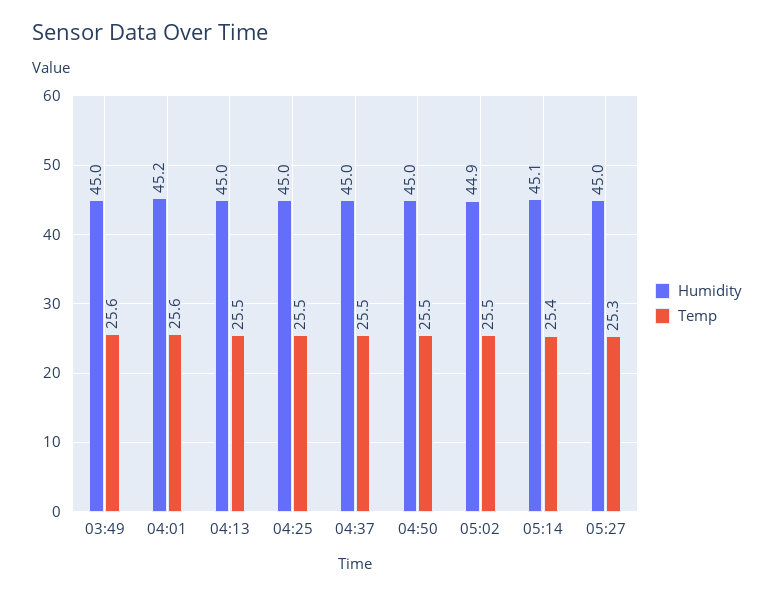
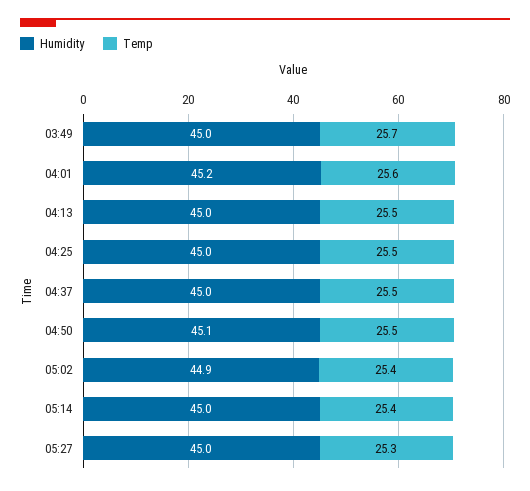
  {
    "Humidity": {
      "03:49": 45,
      "04:01": 45.2,
      "04:13": 45,
      "04:25": 45,
      "04:37": 45,
-     "04:50": 45,
+     "04:50": 45.1,
      "05:02": 44.9,
-     "05:14": 45.1,
+     "05:14": 45,
      "05:27": 45
    },
    "Temp": {
-     "03:49": 25.6,
+     "03:49": 25.7,
      "04:01": 25.6,
      "04:13": 25.5,
      "04:25": 25.5,
      "04:37": 25.5,
      "04:50": 25.5,
-     "05:02": 25.5,
+     "05:02": 25.4,
      "05:14": 25.4,
      "05:27": 25.3
    }
  }

